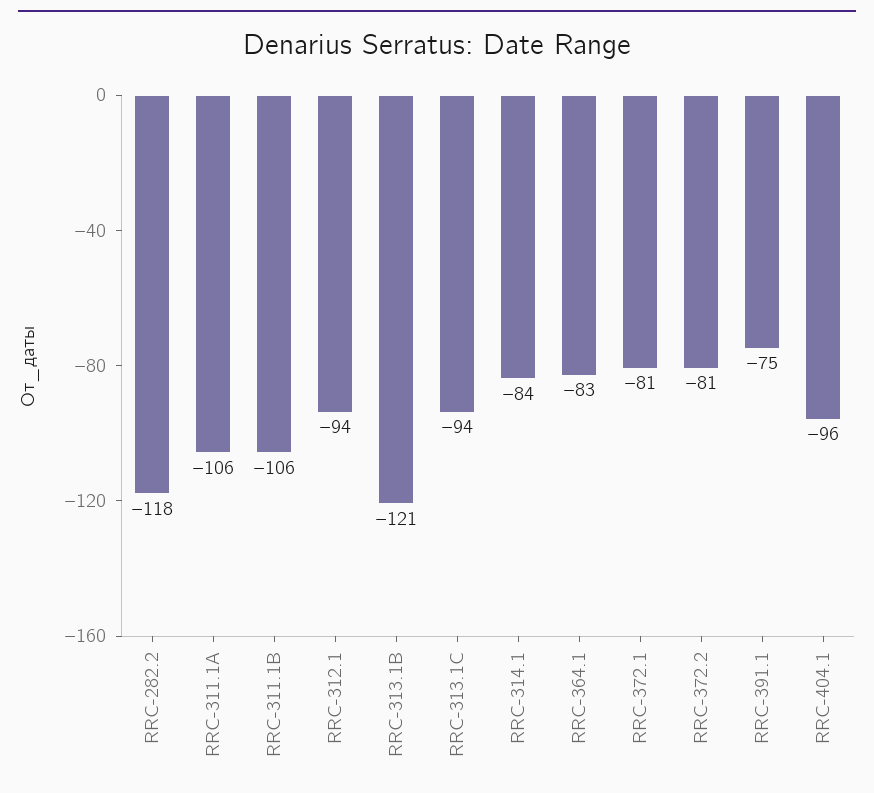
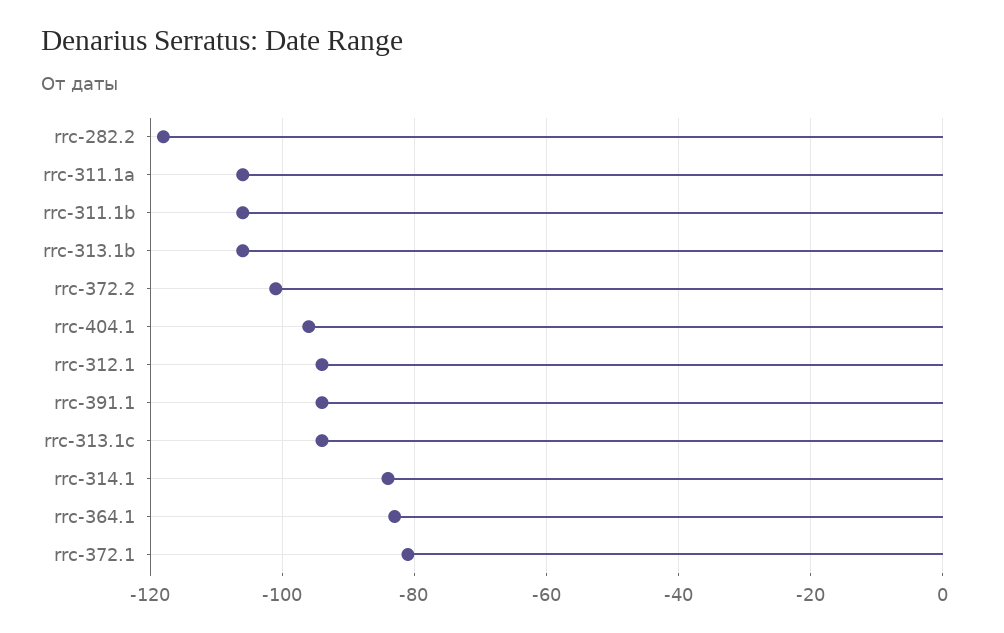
  {
    "RRC-282.2": -118,
    "RRC-311.1A": -106,
    "RRC-311.1B": -106,
    "RRC-312.1": -94,
-   "RRC-313.1B": -121,
+   "RRC-313.1B": -105,
    "RRC-313.1C": -94,
    "RRC-314.1": -84,
    "RRC-364.1": -83,
    "RRC-372.1": -81,
-   "RRC-372.2": -81,
+   "RRC-372.2": -100,
-   "RRC-391.1": -75,
+   "RRC-391.1": -95,
    "RRC-404.1": -96
  }

